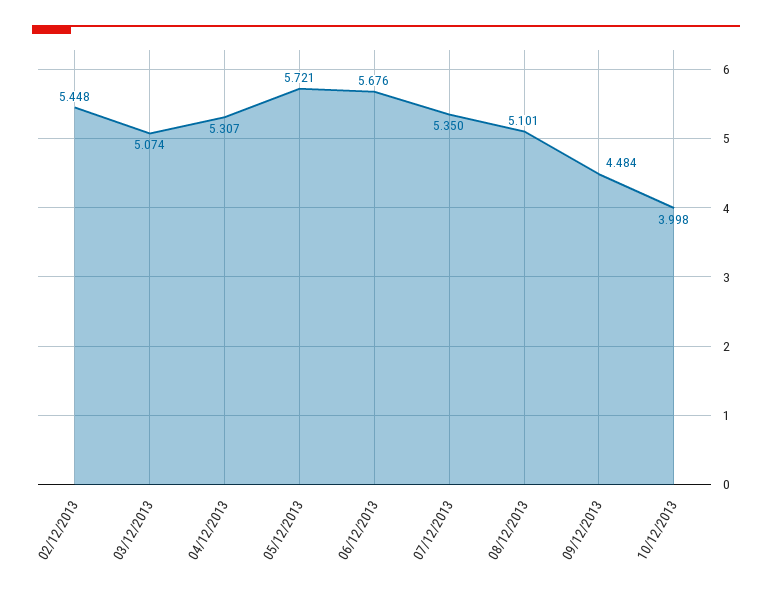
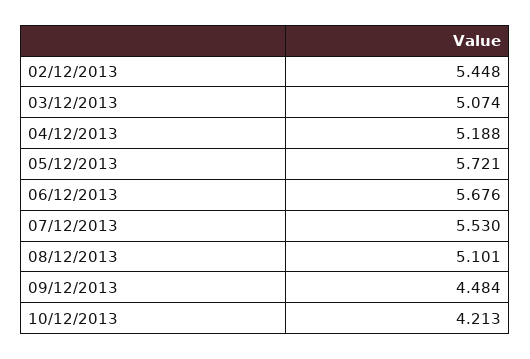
  {
    "02/12/2013": 5.448,
    "03/12/2013": 5.074,
-   "04/12/2013": 5.307,
+   "04/12/2013": 5.188,
    "05/12/2013": 5.721,
    "06/12/2013": 5.676,
-   "07/12/2013": 5.35,
+   "07/12/2013": 5.53,
    "08/12/2013": 5.101,
    "09/12/2013": 4.484,
-   "10/12/2013": 3.998
+   "10/12/2013": 4.213
  }

